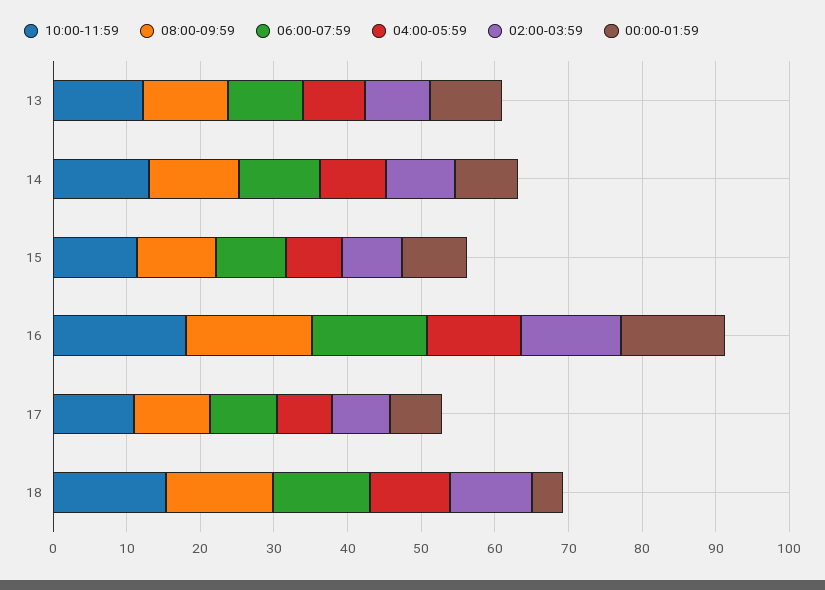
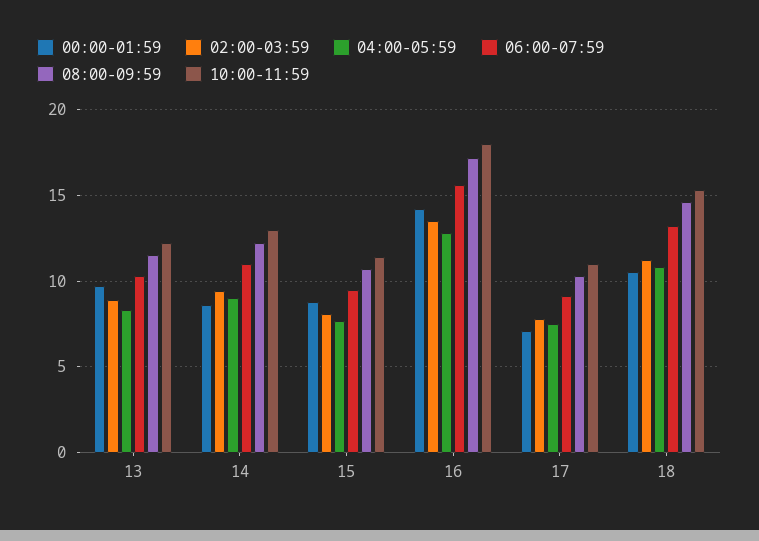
  {
    "10:00-11:59": {
      "13": 12,
      "14": 13,
      "15": 11.5,
      "16": 18,
      "17": 11,
      "18": 15.5
    },
    "08:00-09:59": {
      "13": 11.5,
      "14": 12,
      "15": 10.5,
      "16": 17,
      "17": 10.5,
      "18": 14.5
    },
    "06:00-07:59": {
      "13": 10.5,
      "14": 11,
      "15": 9.5,
      "16": 15.5,
      "17": 9,
      "18": 13
    },
    "04:00-05:59": {
      "13": 8.5,
      "14": 9,
      "15": 7.5,
      "16": 13,
      "17": 7.5,
      "18": 11
    },
    "02:00-03:59": {
      "13": 9,
      "14": 9.5,
      "15": 8,
      "16": 13.5,
      "17": 8,
      "18": 11
    },
    "00:00-01:59": {
      "13": 9.5,
      "14": 8.5,
      "15": 9,
      "16": 14,
      "17": 7,
-     "18": 4
+     "18": 10.5
    }
  }

